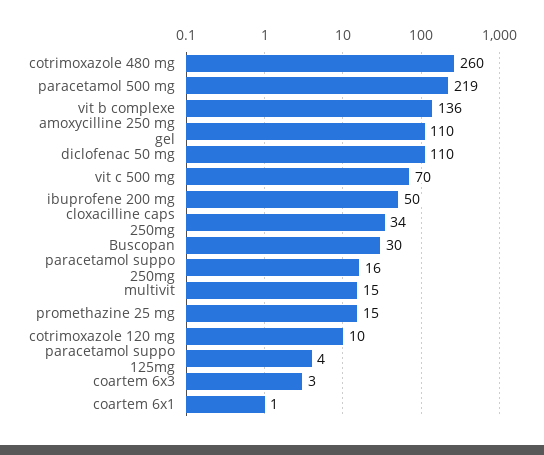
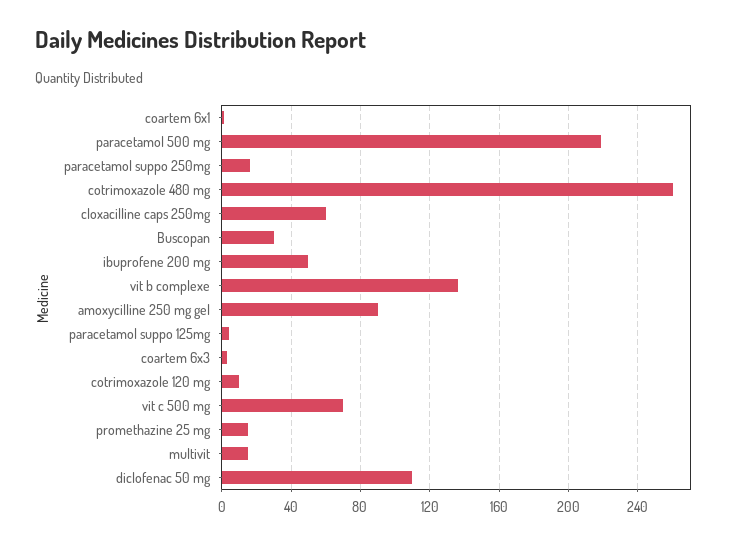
  {
    "cotrimoxazole 480 mg": 260,
    "paracetamol 500 mg": 219,
    "vit b complexe": 136,
-   "amoxycilline 250 mg gel": 110,
+   "amoxycilline 250 mg gel": 90,
    "diclofenac 50 mg": 110,
    "vit c 500 mg": 70,
    "ibuprofene 200 mg": 50,
-   "cloxacilline caps 250mg": 34,
+   "cloxacilline caps 250mg": 60,
    "Buscopan": 30,
    "paracetamol suppo 250mg": 16,
    "multivit": 15,
    "promethazine 25 mg": 15,
    "cotrimoxazole 120 mg": 10,
    "paracetamol suppo 125mg": 4,
    "coartem 6x3": 3,
    "coartem 6x1": 1
  }

